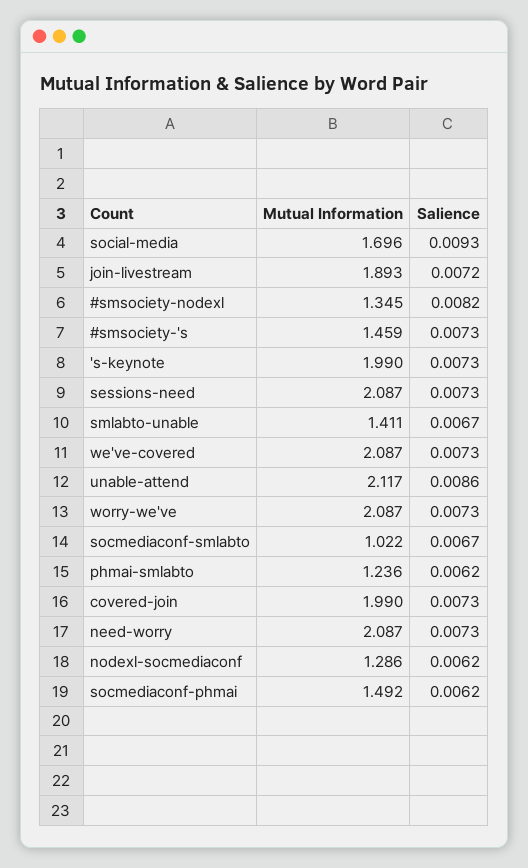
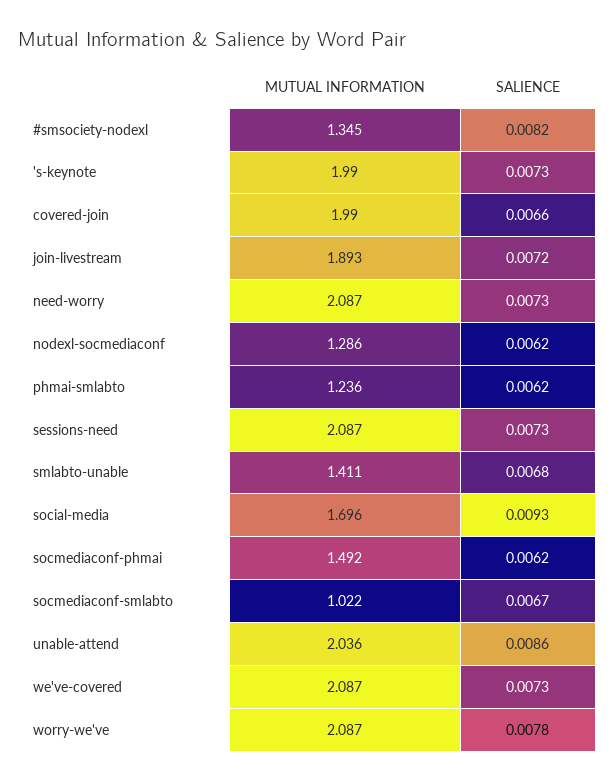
  {
    "Mutual Information": {
      "social-media": 1.696,
      "join-livestream": 1.893,
      "#smsociety-nodexl": 1.345,
-     "#smsociety-'s": 1.459,
      "'s-keynote": 1.99,
      "sessions-need": 2.087,
      "smlabto-unable": 1.411,
      "we've-covered": 2.087,
-     "unable-attend": 2.117,
+     "unable-attend": 2.036,
      "worry-we've": 2.087,
      "socmediaconf-smlabto": 1.022,
      "phmai-smlabto": 1.236,
      "covered-join": 1.99,
      "need-worry": 2.087,
      "nodexl-socmediaconf": 1.286,
      "socmediaconf-phmai": 1.492
    },
    "Salience": {
      "social-media": 0.0093,
      "join-livestream": 0.0072,
      "#smsociety-nodexl": 0.0082,
-     "#smsociety-'s": 0.0073,
      "'s-keynote": 0.0073,
      "sessions-need": 0.0073,
-     "smlabto-unable": 0.0067,
+     "smlabto-unable": 0.0068,
      "we've-covered": 0.0073,
      "unable-attend": 0.0086,
-     "worry-we've": 0.0073,
+     "worry-we've": 0.0078,
      "socmediaconf-smlabto": 0.0067,
      "phmai-smlabto": 0.0062,
-     "covered-join": 0.0073,
+     "covered-join": 0.0066,
      "need-worry": 0.0073,
      "nodexl-socmediaconf": 0.0062,
      "socmediaconf-phmai": 0.0062
    }
  }

